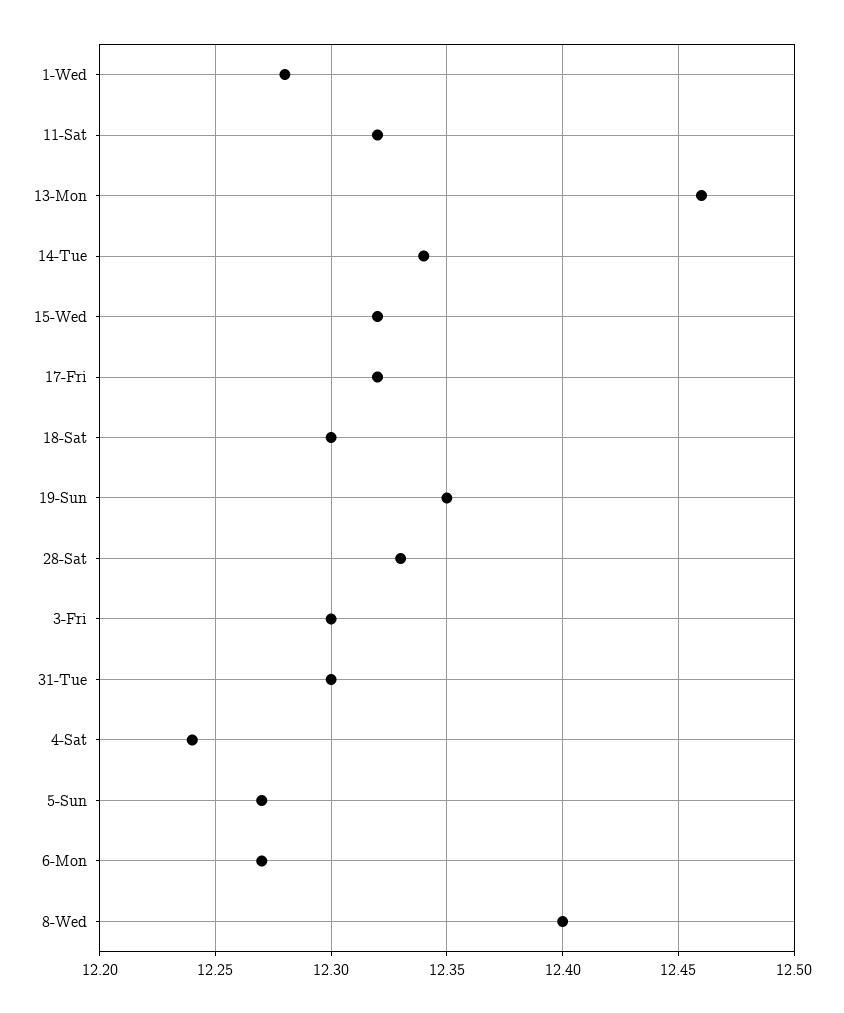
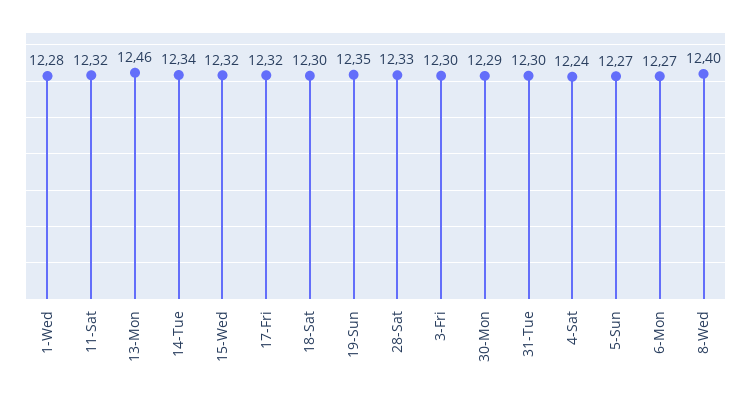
  {
    "1-Wed": 12.28,
    "11-Sat": 12.32,
    "13-Mon": 12.46,
    "14-Tue": 12.34,
    "15-Wed": 12.32,
    "17-Fri": 12.32,
    "18-Sat": 12.3,
    "19-Sun": 12.35,
    "28-Sat": 12.33,
    "3-Fri": 12.3,
    "31-Tue": 12.3,
    "4-Sat": 12.24,
    "5-Sun": 12.27,
    "6-Mon": 12.27,
-   "8-Wed": 12.4
+   "8-Wed": 12.4,
+   "30-Mon": 12.29
  }

